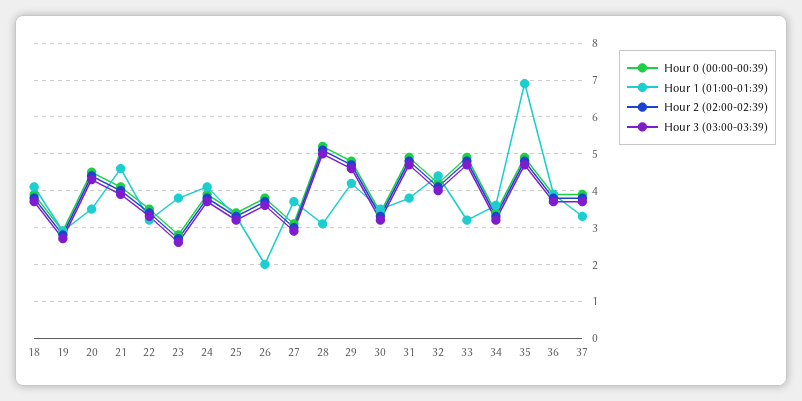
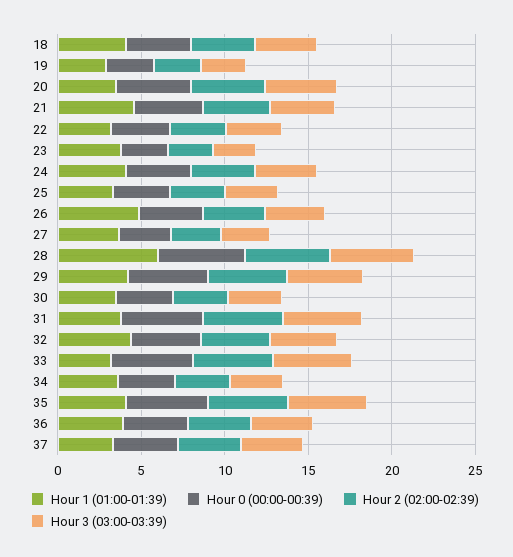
  {
    "Hour 0 (00:00-00:39)": {
      "18": 4,
      "19": 3,
      "20": 4.5,
      "21": 4,
      "22": 3.5,
      "23": 3,
      "24": 4,
      "25": 3.5,
      "26": 4,
      "27": 3,
      "28": 5,
      "29": 5,
      "30": 3.5,
      "31": 5,
      "32": 4,
      "33": 5,
      "34": 3.5,
      "35": 5,
      "36": 4,
      "37": 4
    },
    "Hour 1 (01:00-01:39)": {
      "18": 4,
      "19": 3,
      "20": 3.5,
      "21": 4.5,
      "22": 3,
      "23": 4,
      "24": 4,
      "25": 3.5,
-     "26": 2,
+     "26": 5,
      "27": 3.5,
-     "28": 3,
+     "28": 6,
      "29": 4,
      "30": 3.5,
      "31": 4,
      "32": 4.5,
      "33": 3,
      "34": 3.5,
-     "35": 7,
+     "35": 4,
      "36": 4,
      "37": 3.5
    },
    "Hour 2 (02:00-02:39)": {
      "18": 4,
      "19": 3,
      "20": 4.5,
      "21": 4,
      "22": 3.5,
      "23": 2.5,
      "24": 4,
      "25": 3.5,
      "26": 3.5,
      "27": 3,
      "28": 5,
      "29": 4.5,
      "30": 3.5,
      "31": 5,
      "32": 4,
      "33": 5,
      "34": 3.5,
      "35": 5,
      "36": 4,
      "37": 4
    },
    "Hour 3 (03:00-03:39)": {
      "18": 3.5,
      "19": 2.5,
      "20": 4.5,
      "21": 4,
      "22": 3.5,
      "23": 2.5,
      "24": 3.5,
      "25": 3,
      "26": 3.5,
      "27": 3,
      "28": 5,
      "29": 4.5,
      "30": 3,
      "31": 4.5,
      "32": 4,
      "33": 4.5,
      "34": 3,
      "35": 4.5,
      "36": 3.5,
      "37": 3.5
    }
  }

